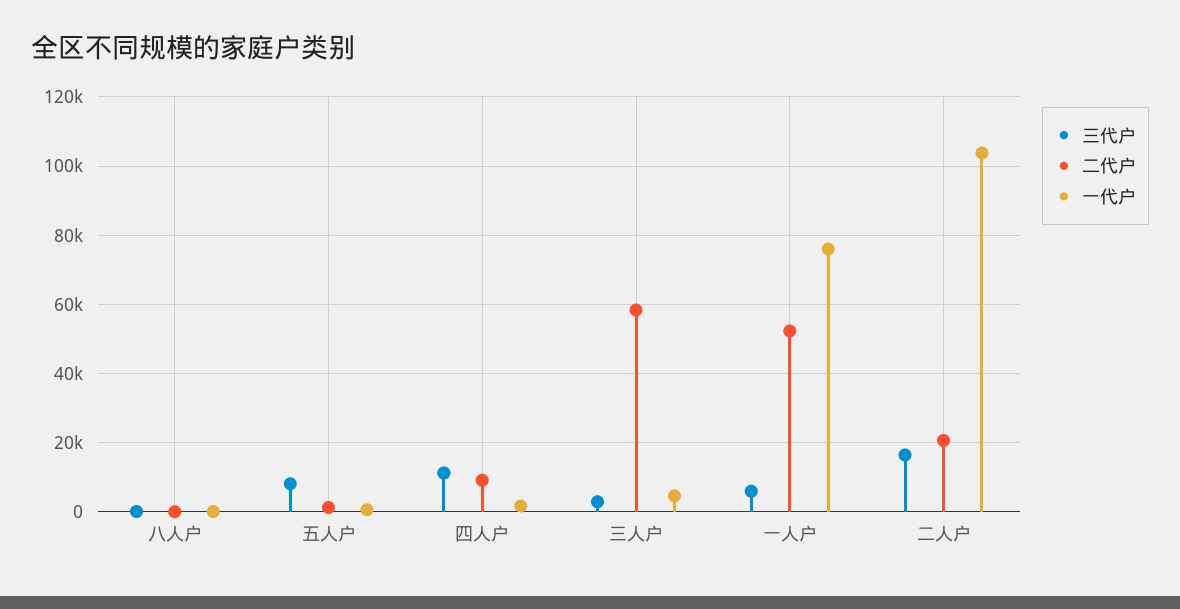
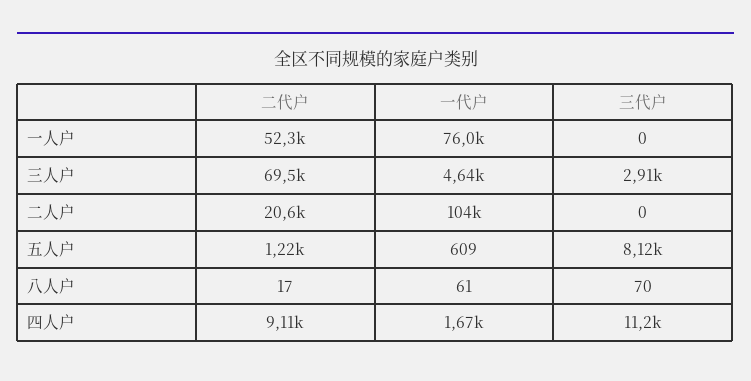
  {
    "三代户": {
      "八人户": 70,
      "五人户": 8120,
      "四人户": 11200,
      "三人户": 2910,
-     "一人户": 6000,
+     "一人户": 0,
-     "二人户": 16000
+     "二人户": 0
    },
    "二代户": {
      "八人户": 17,
      "五人户": 1220,
      "四人户": 9110,
-     "三人户": 58000,
+     "三人户": 69500,
      "一人户": 52300,
      "二人户": 20600
    },
    "一代户": {
      "八人户": 61,
      "五人户": 609,
      "四人户": 1670,
      "三人户": 4640,
      "一人户": 76000,
      "二人户": 104000
    }
  }

